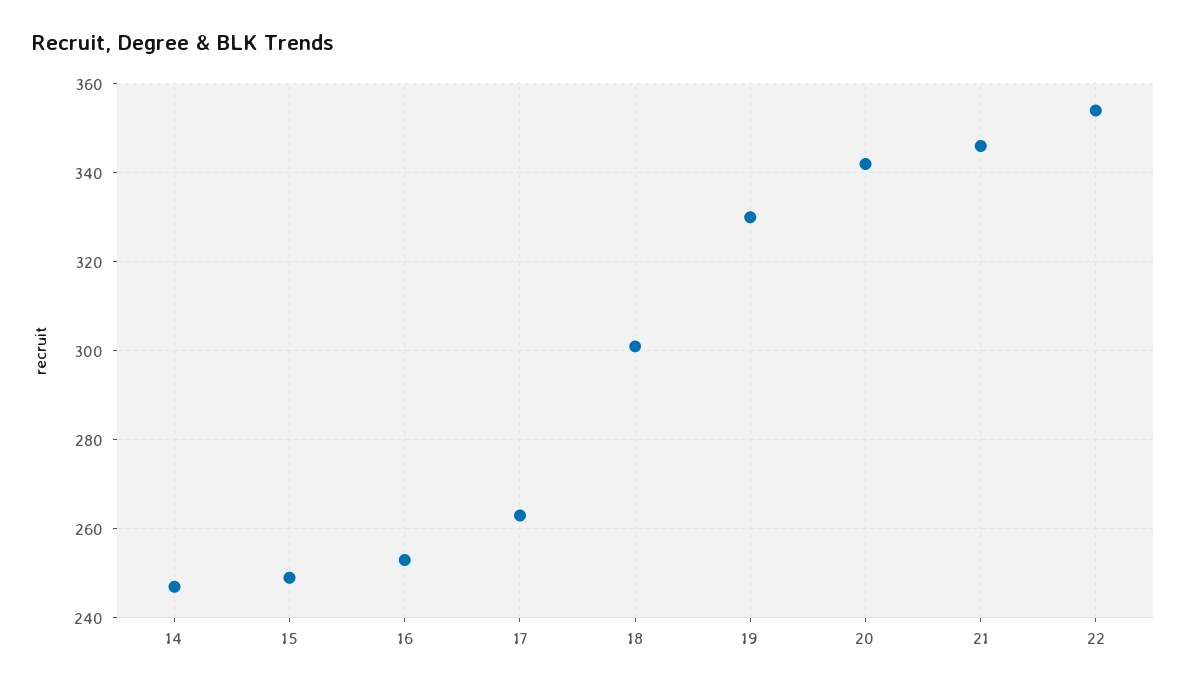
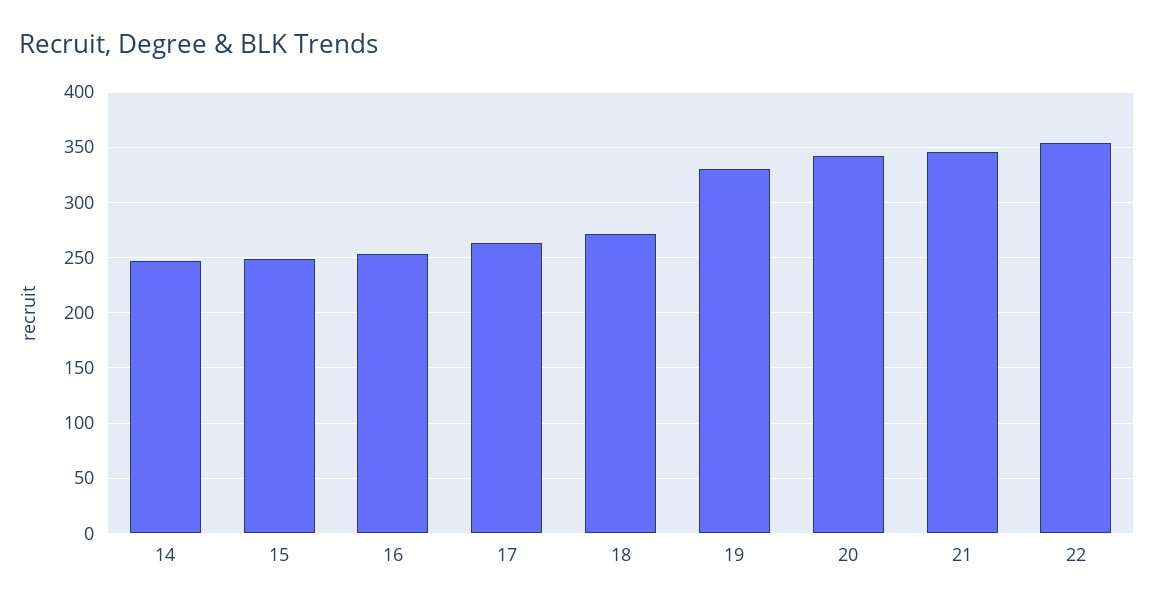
  {
    "14": 245,
    "15": 250,
    "16": 255,
    "17": 265,
-   "18": 300,
+   "18": 270,
    "19": 330,
    "20": 340,
    "21": 345,
    "22": 355
  }

